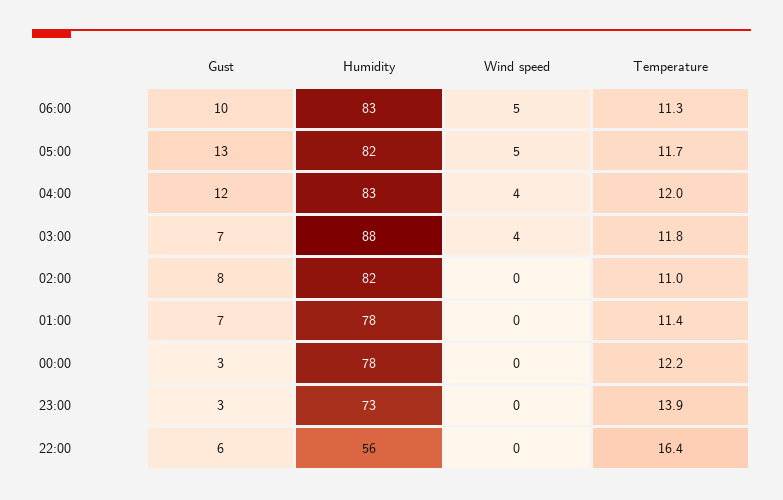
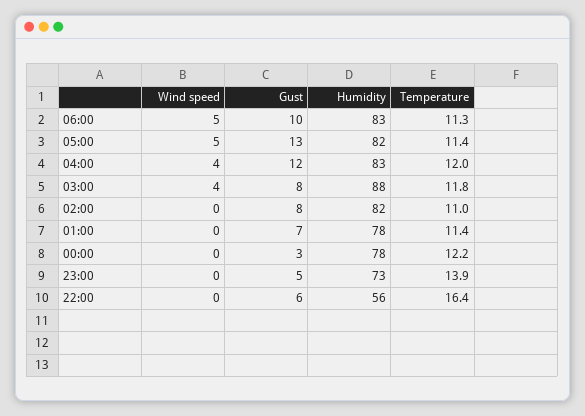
  {
    "Gust": {
      "06:00": 10,
      "05:00": 13,
      "04:00": 12,
-     "03:00": 7,
+     "03:00": 8,
      "02:00": 8,
      "01:00": 7,
      "00:00": 3,
-     "23:00": 3,
+     "23:00": 5,
      "22:00": 6
    },
    "Humidity": {
      "06:00": 83,
      "05:00": 82,
      "04:00": 83,
      "03:00": 88,
      "02:00": 82,
      "01:00": 78,
      "00:00": 78,
      "23:00": 73,
      "22:00": 56
    },
    "Wind speed": {
      "06:00": 5,
      "05:00": 5,
      "04:00": 4,
      "03:00": 4,
      "02:00": 0,
      "01:00": 0,
      "00:00": 0,
      "23:00": 0,
      "22:00": 0
    },
    "Temperature": {
      "06:00": 11.3,
-     "05:00": 11.7,
+     "05:00": 11.4,
      "04:00": 12,
      "03:00": 11.8,
      "02:00": 11,
      "01:00": 11.4,
      "00:00": 12.2,
      "23:00": 13.9,
      "22:00": 16.4
    }
  }

